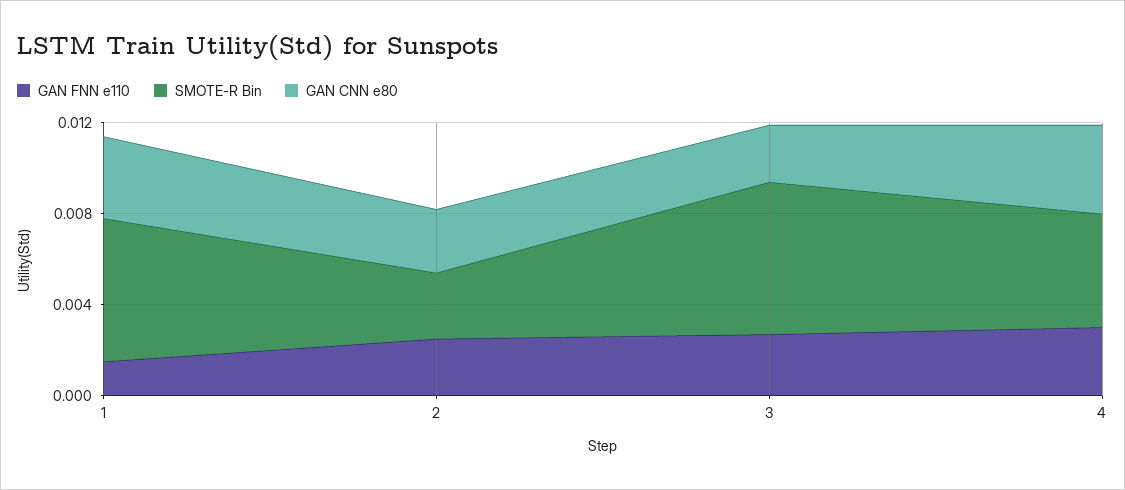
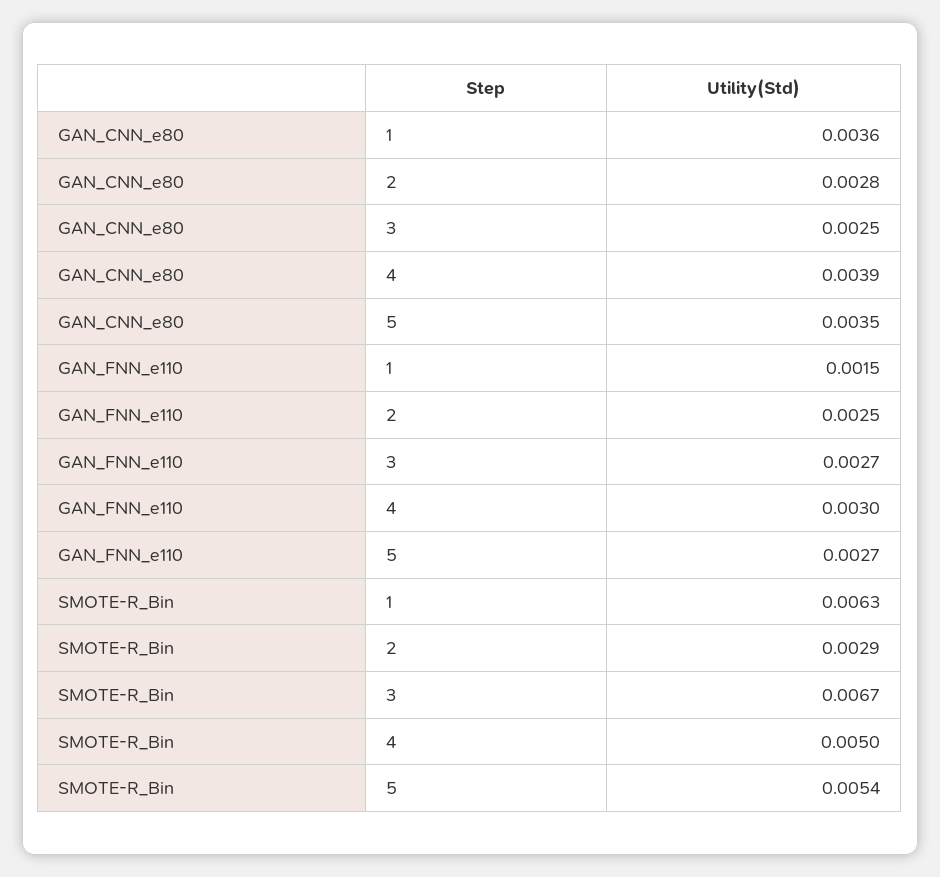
  {
    "GAN FNN e110": {
      "1": 0.0015,
      "2": 0.0025,
      "3": 0.0027,
-     "4": 0.003
+     "4": 0.003,
+     "5": 0.0027
    },
    "SMOTE-R Bin": {
      "1": 0.0063,
      "2": 0.0029,
      "3": 0.0067,
-     "4": 0.005
+     "4": 0.005,
+     "5": 0.0054
    },
    "GAN CNN e80": {
      "1": 0.0036,
      "2": 0.0028,
      "3": 0.0025,
-     "4": 0.0039
+     "4": 0.0039,
+     "5": 0.0035
    }
  }

